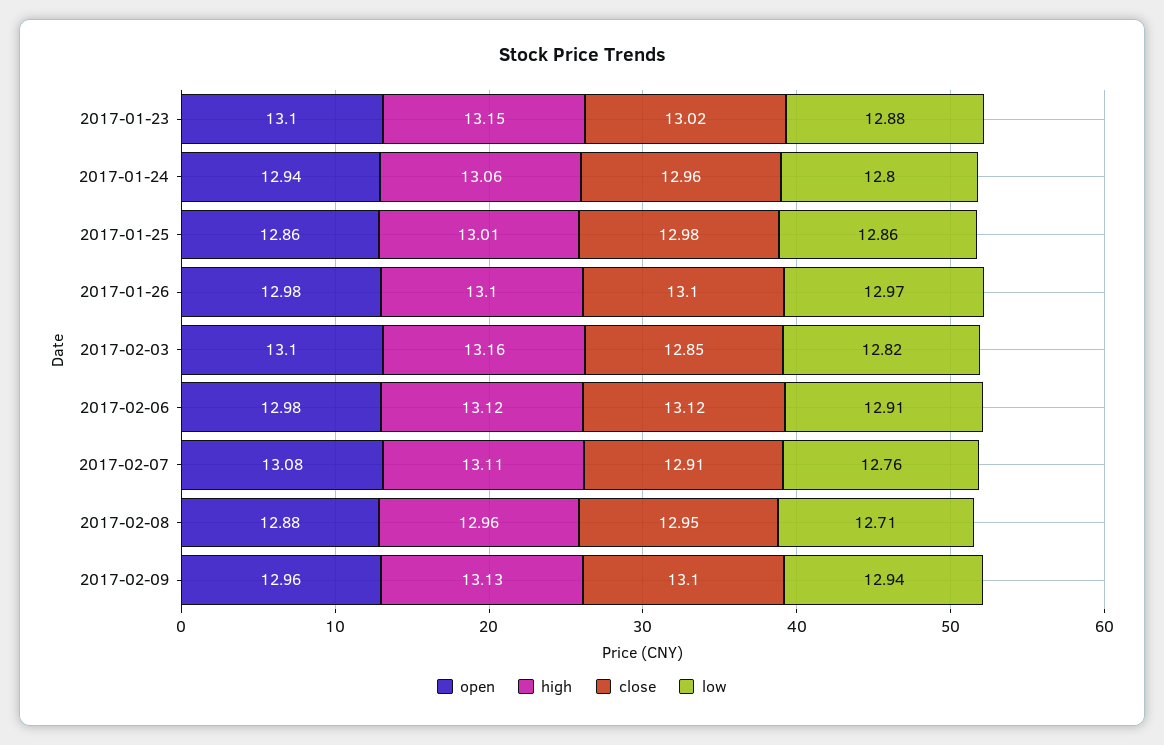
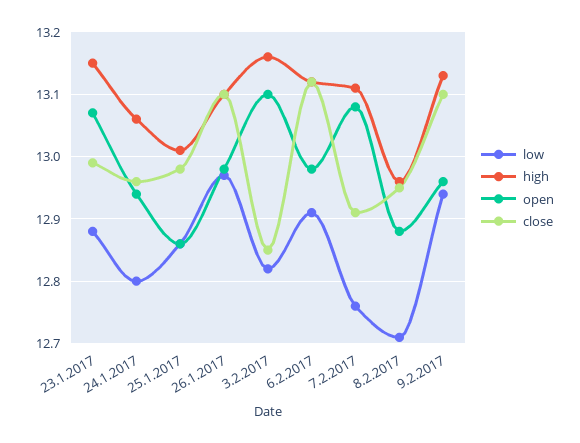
  {
    "open": {
-     "2017-01-23": 13.1,
+     "2017-01-23": 13.07,
      "2017-01-24": 12.94,
      "2017-01-25": 12.86,
      "2017-01-26": 12.98,
      "2017-02-03": 13.1,
      "2017-02-06": 12.98,
      "2017-02-07": 13.08,
      "2017-02-08": 12.88,
      "2017-02-09": 12.96
    },
    "high": {
      "2017-01-23": 13.15,
      "2017-01-24": 13.06,
      "2017-01-25": 13.01,
      "2017-01-26": 13.1,
      "2017-02-03": 13.16,
      "2017-02-06": 13.12,
      "2017-02-07": 13.11,
      "2017-02-08": 12.96,
      "2017-02-09": 13.13
    },
    "close": {
-     "2017-01-23": 13.02,
+     "2017-01-23": 12.99,
      "2017-01-24": 12.96,
      "2017-01-25": 12.98,
      "2017-01-26": 13.1,
      "2017-02-03": 12.85,
      "2017-02-06": 13.12,
      "2017-02-07": 12.91,
      "2017-02-08": 12.95,
      "2017-02-09": 13.1
    },
    "low": {
      "2017-01-23": 12.88,
      "2017-01-24": 12.8,
      "2017-01-25": 12.86,
      "2017-01-26": 12.97,
      "2017-02-03": 12.82,
      "2017-02-06": 12.91,
      "2017-02-07": 12.76,
      "2017-02-08": 12.71,
      "2017-02-09": 12.94
    }
  }

